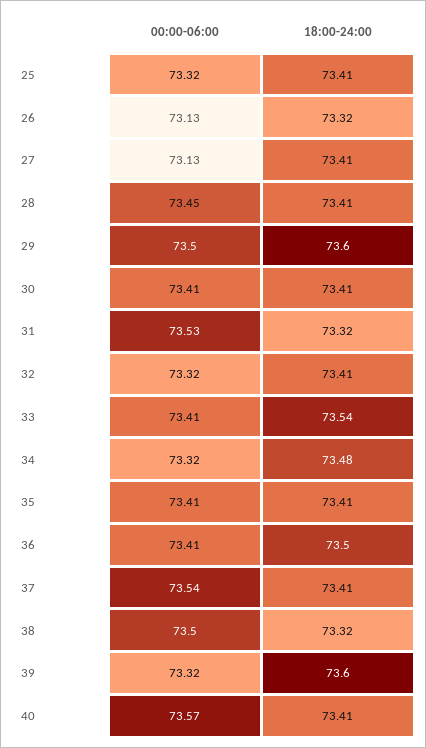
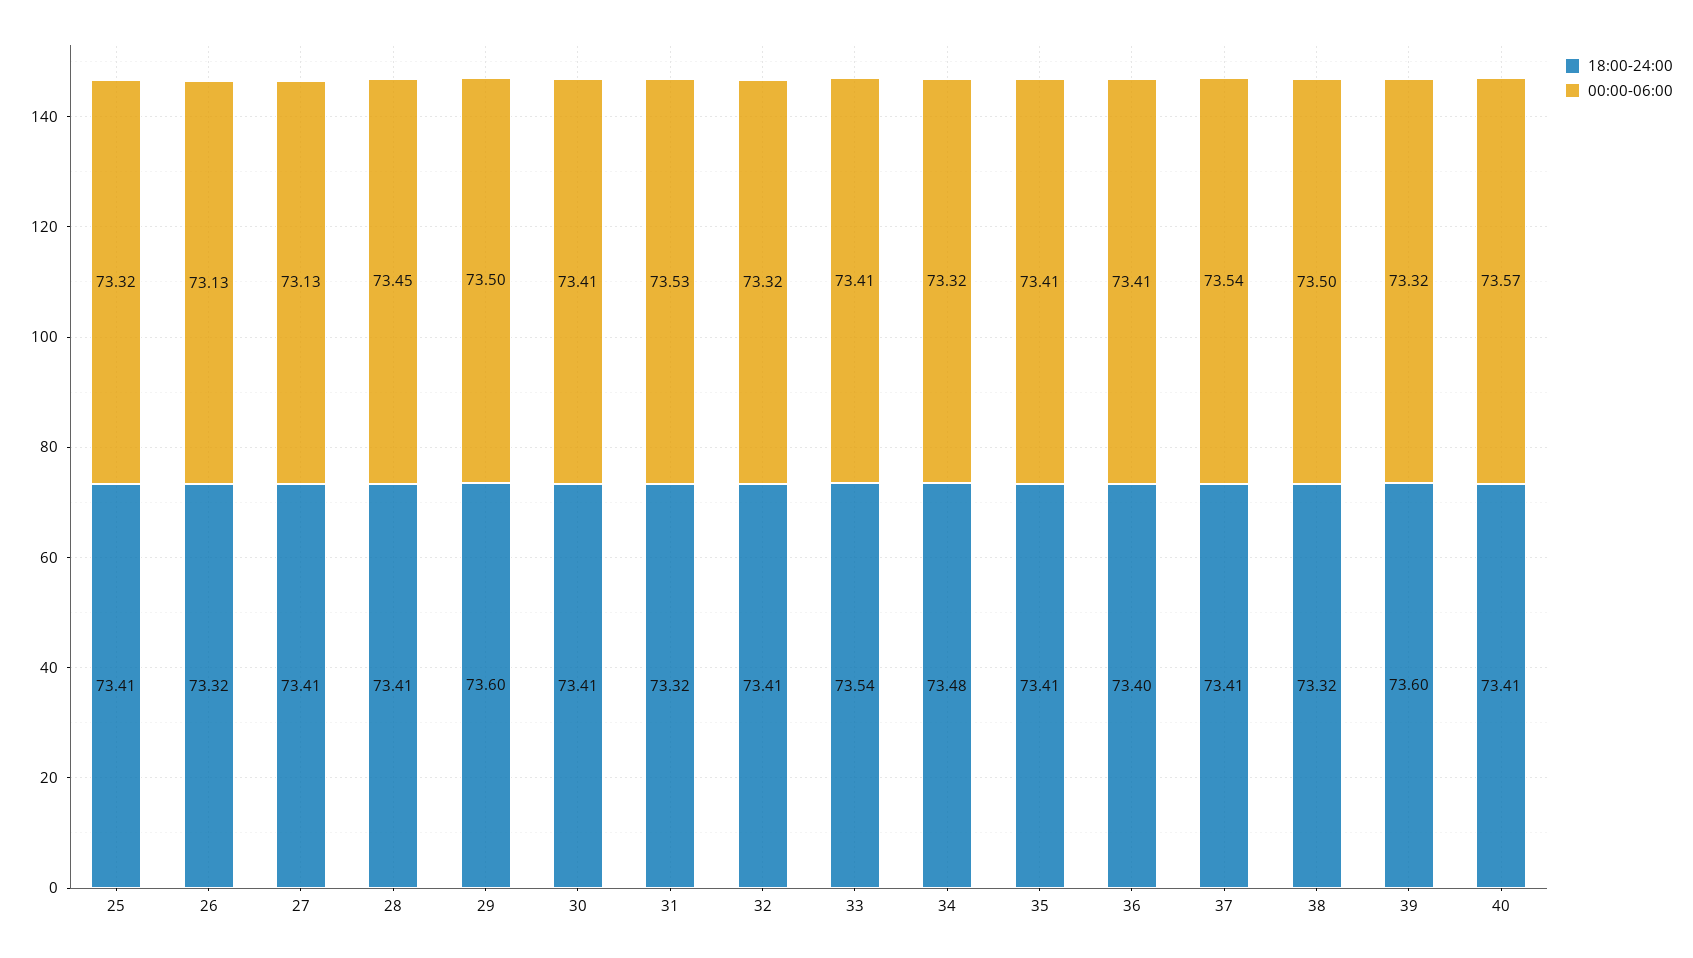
  {
    "00:00-06:00": {
      "25": 73.32,
      "26": 73.13,
      "27": 73.13,
      "28": 73.45,
      "29": 73.5,
      "30": 73.41,
      "31": 73.53,
      "32": 73.32,
      "33": 73.41,
      "34": 73.32,
      "35": 73.41,
      "36": 73.41,
      "37": 73.54,
      "38": 73.5,
      "39": 73.32,
      "40": 73.57
    },
    "18:00-24:00": {
      "25": 73.41,
      "26": 73.32,
      "27": 73.41,
      "28": 73.41,
      "29": 73.6,
      "30": 73.41,
      "31": 73.32,
      "32": 73.41,
      "33": 73.54,
      "34": 73.48,
      "35": 73.41,
-     "36": 73.5,
+     "36": 73.4,
      "37": 73.41,
      "38": 73.32,
      "39": 73.6,
      "40": 73.41
    }
  }

